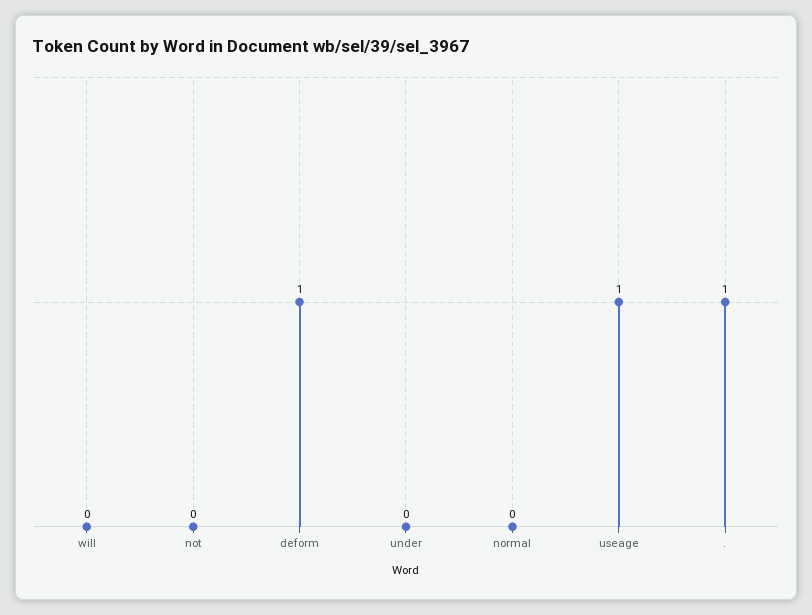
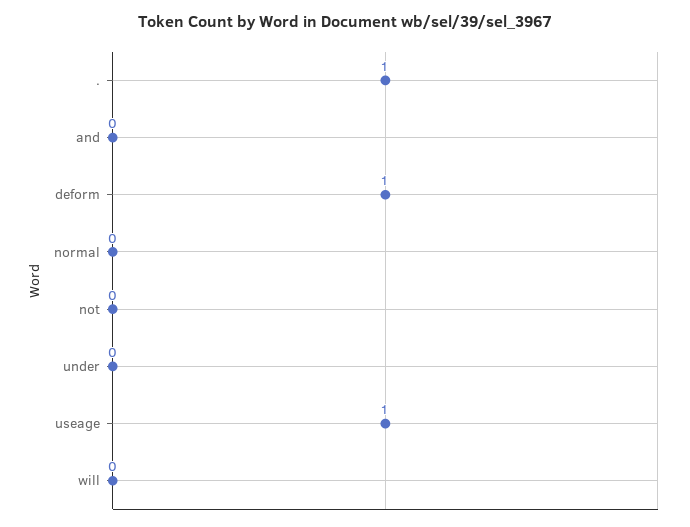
  {
    "will": 0,
    "not": 0,
    "deform": 1,
    "under": 0,
    "normal": 0,
    "useage": 1,
-   ".": 1
+   ".": 1,
+   "and": 0
  }

